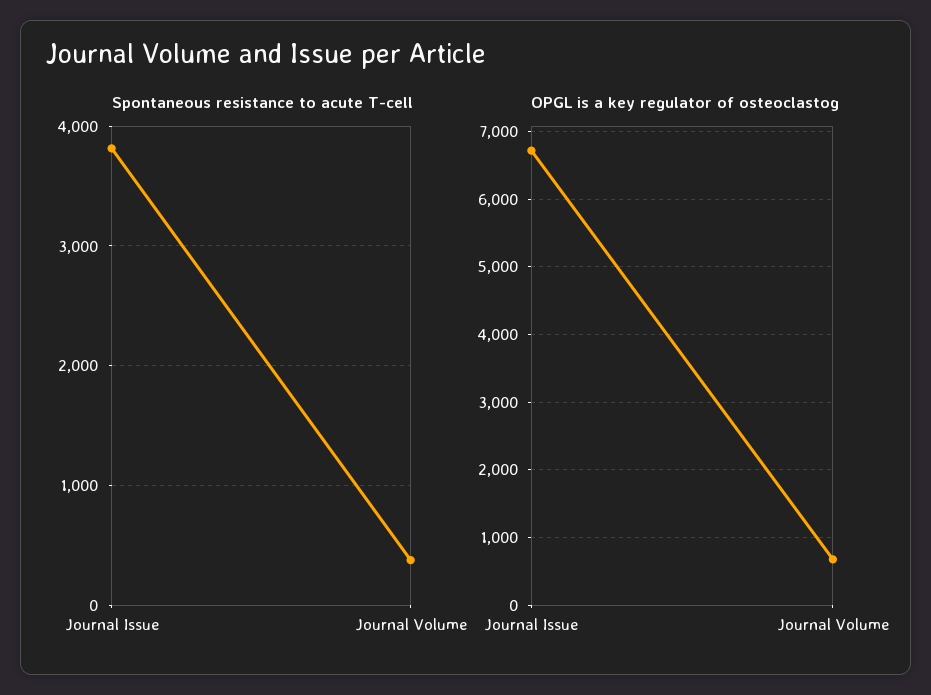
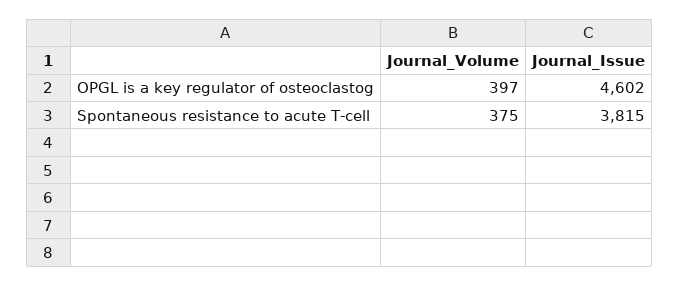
  {
    "Spontaneous resistance to acute T-cell": {
      "Journal Issue": 3815,
      "Journal Volume": 375
    },
    "OPGL is a key regulator of osteoclastog": {
-     "Journal Issue": 6700,
+     "Journal Issue": 4602,
-     "Journal Volume": 700
+     "Journal Volume": 397
    }
  }

